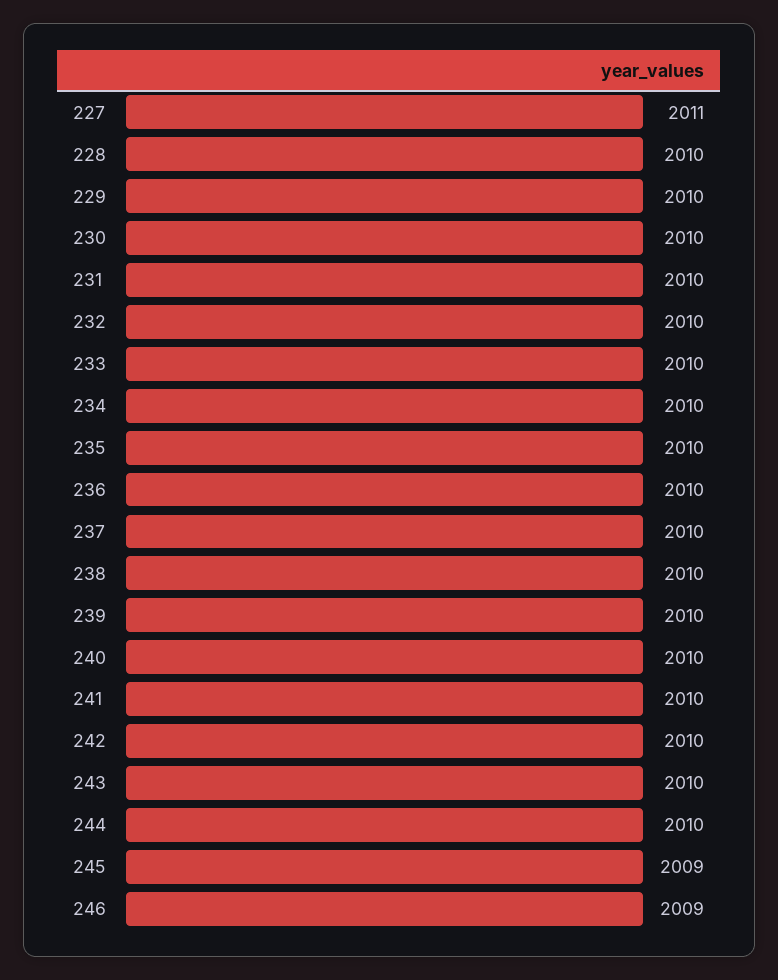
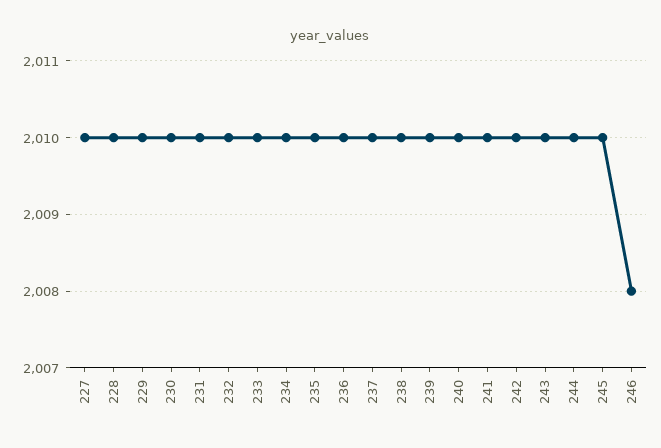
  {
-   "227": 2011,
+   "227": 2010,
    "228": 2010,
    "229": 2010,
    "230": 2010,
    "231": 2010,
    "232": 2010,
    "233": 2010,
    "234": 2010,
    "235": 2010,
    "236": 2010,
    "237": 2010,
    "238": 2010,
    "239": 2010,
    "240": 2010,
    "241": 2010,
    "242": 2010,
    "243": 2010,
    "244": 2010,
-   "245": 2009,
+   "245": 2010,
-   "246": 2009
+   "246": 2008
  }

